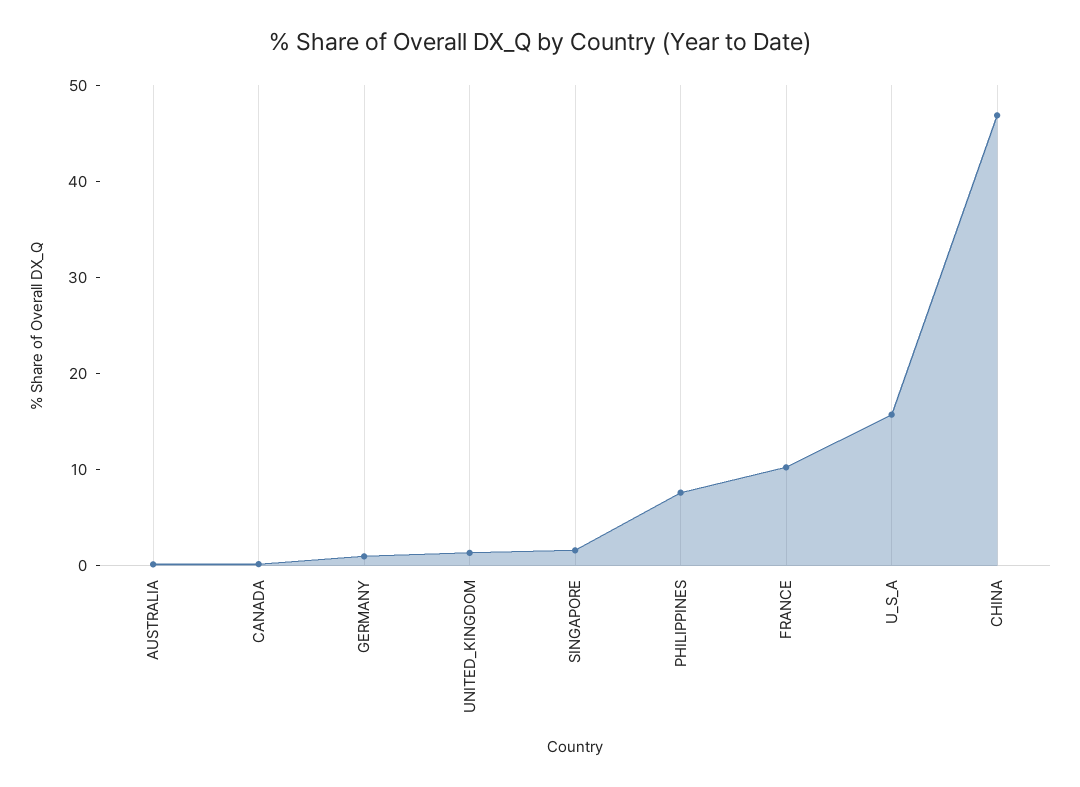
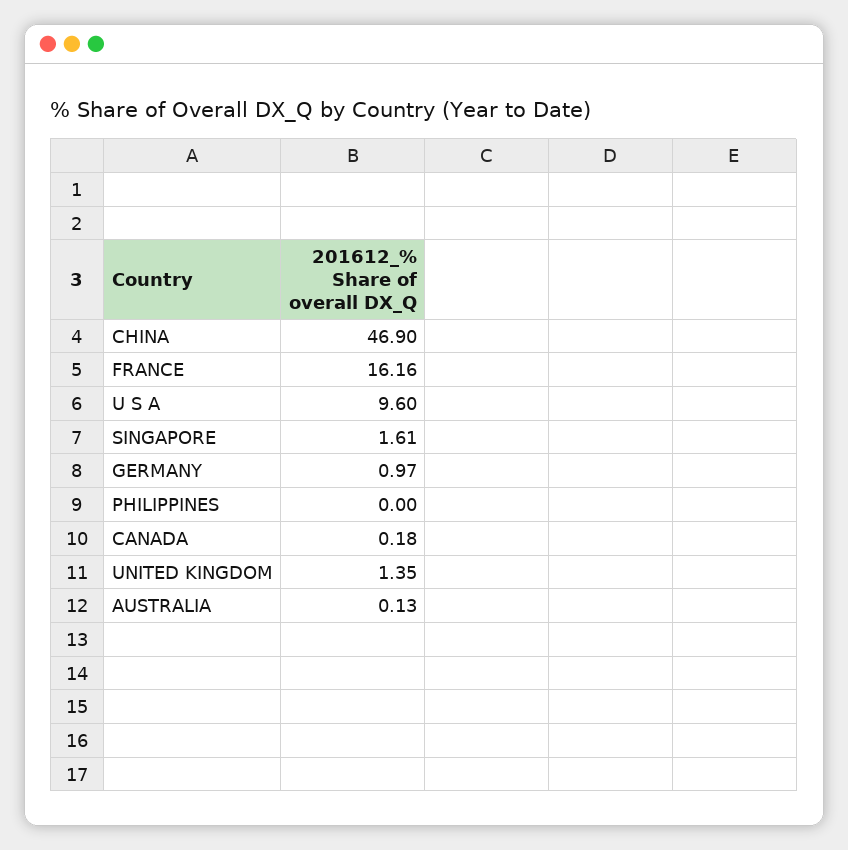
  {
    "AUSTRALIA": 0.13,
    "CANADA": 0.18,
    "GERMANY": 0.97,
    "UNITED_KINGDOM": 1.35,
    "SINGAPORE": 1.61,
-   "PHILIPPINES": 8,
+   "PHILIPPINES": 0,
-   "FRANCE": 10,
+   "FRANCE": 16.16,
-   "U_S_A": 16,
+   "U_S_A": 9.6,
    "CHINA": 46.9
  }

